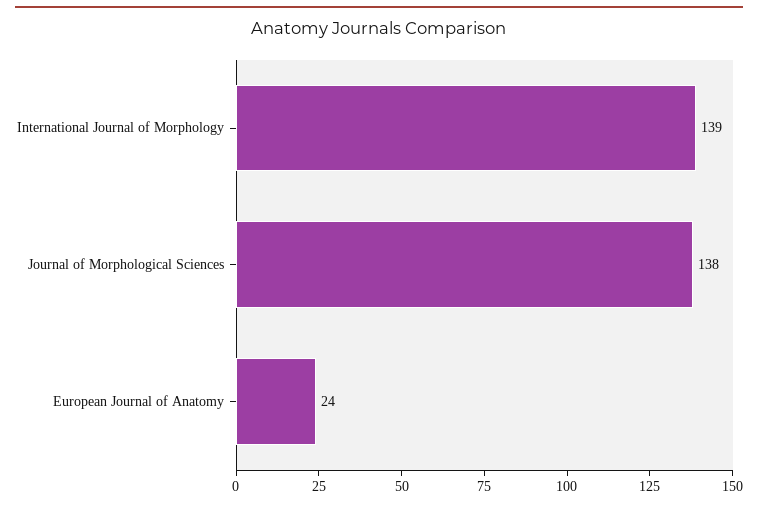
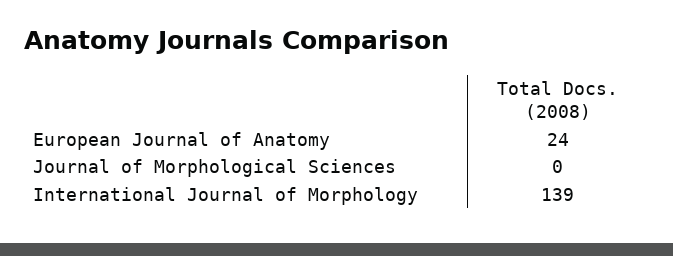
  {
    "International Journal of Morphology": 139,
-   "Journal of Morphological Sciences": 138,
+   "Journal of Morphological Sciences": 0,
    "European Journal of Anatomy": 24
  }

